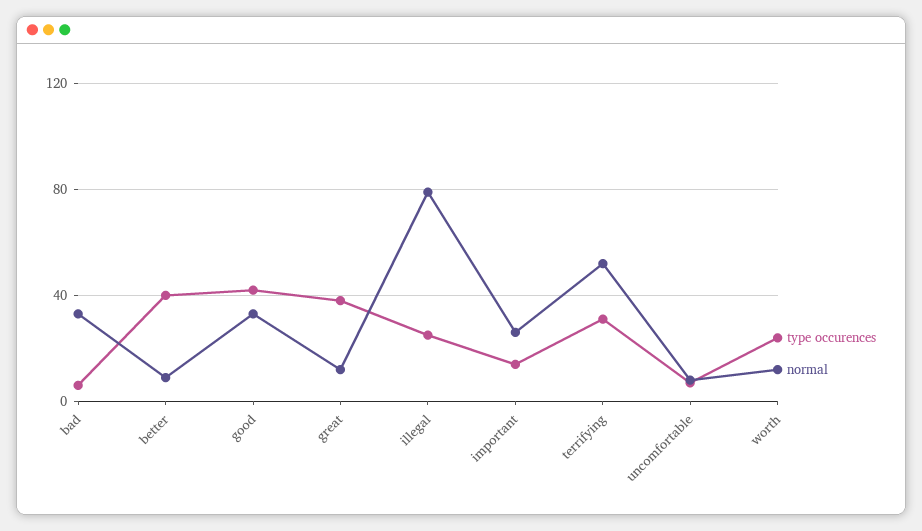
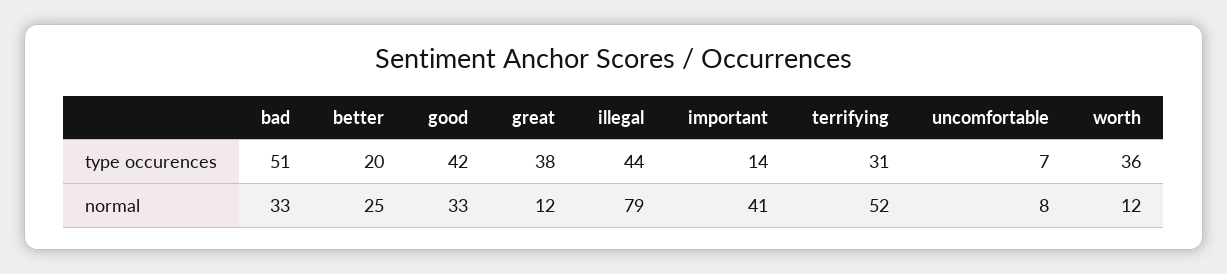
  {
    "type occurences": {
-     "bad": 5,
+     "bad": 51,
-     "better": 40,
+     "better": 20,
      "good": 42,
      "great": 38,
-     "illegal": 25,
+     "illegal": 44,
      "important": 14,
      "terrifying": 31,
      "uncomfortable": 7,
-     "worth": 25
+     "worth": 36
    },
    "normal": {
      "bad": 33,
-     "better": 10,
+     "better": 25,
      "good": 33,
      "great": 12,
      "illegal": 79,
-     "important": 25,
+     "important": 41,
      "terrifying": 52,
      "uncomfortable": 8,
      "worth": 12
    }
  }

